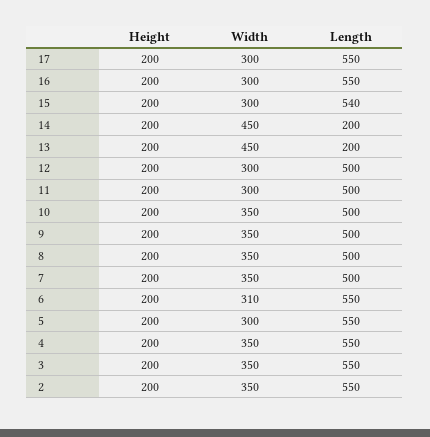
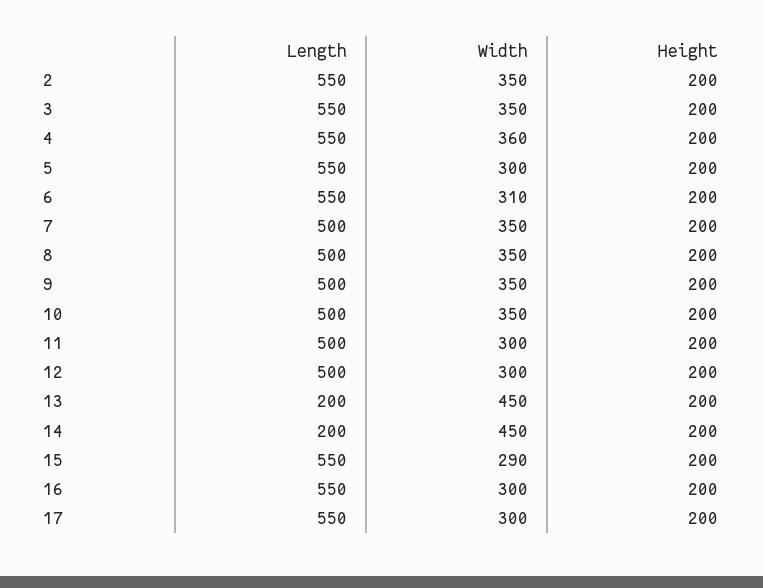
  {
    "Height": {
      "17": 200,
      "16": 200,
      "15": 200,
      "14": 200,
      "13": 200,
      "12": 200,
      "11": 200,
      "10": 200,
      "9": 200,
      "8": 200,
      "7": 200,
      "6": 200,
      "5": 200,
      "4": 200,
      "3": 200,
      "2": 200
    },
    "Width": {
      "17": 300,
      "16": 300,
-     "15": 300,
+     "15": 290,
      "14": 450,
      "13": 450,
      "12": 300,
      "11": 300,
      "10": 350,
      "9": 350,
      "8": 350,
      "7": 350,
      "6": 310,
      "5": 300,
-     "4": 350,
+     "4": 360,
      "3": 350,
      "2": 350
    },
    "Length": {
      "17": 550,
      "16": 550,
-     "15": 540,
+     "15": 550,
      "14": 200,
      "13": 200,
      "12": 500,
      "11": 500,
      "10": 500,
      "9": 500,
      "8": 500,
      "7": 500,
      "6": 550,
      "5": 550,
      "4": 550,
      "3": 550,
      "2": 550
    }
  }

